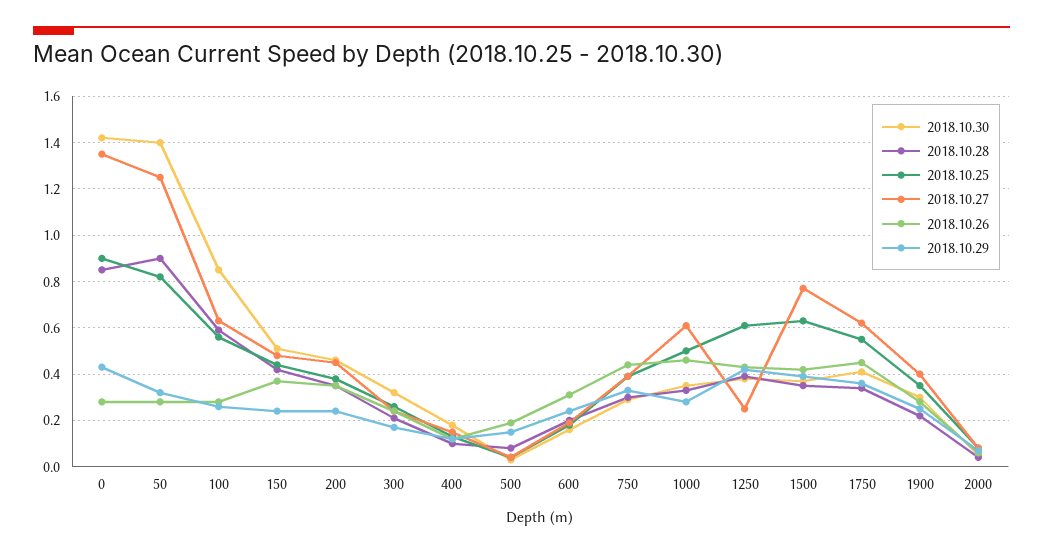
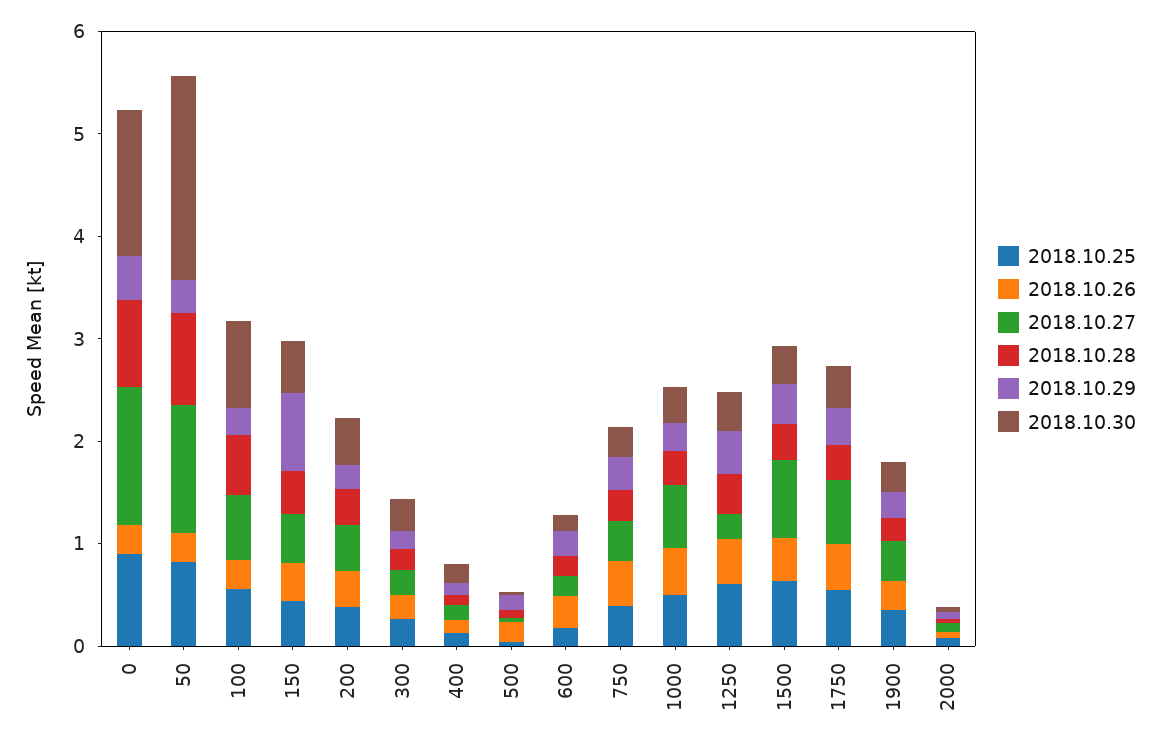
  {
    "2018.10.30": {
      "0": 1.4,
-     "50": 1.4,
+     "50": 2,
      "100": 0.85,
      "150": 0.5,
      "200": 0.45,
      "300": 0.3,
      "400": 0.2,
      "500": 0.05,
      "600": 0.15,
      "750": 0.3,
      "1000": 0.35,
      "1250": 0.4,
      "1500": 0.35,
      "1750": 0.4,
      "1900": 0.3,
      "2000": 0.05
    },
    "2018.10.28": {
      "0": 0.85,
      "50": 0.9,
      "100": 0.6,
      "150": 0.4,
      "200": 0.35,
      "300": 0.2,
      "400": 0.1,
      "500": 0.1,
      "600": 0.2,
      "750": 0.3,
      "1000": 0.35,
      "1250": 0.4,
      "1500": 0.35,
      "1750": 0.35,
      "1900": 0.2,
      "2000": 0.05
    },
    "2018.10.25": {
      "0": 0.9,
      "50": 0.8,
      "100": 0.55,
      "150": 0.45,
      "200": 0.4,
      "300": 0.25,
      "400": 0.15,
      "500": 0.05,
      "600": 0.2,
      "750": 0.4,
      "1000": 0.5,
      "1250": 0.6,
      "1500": 0.65,
      "1750": 0.55,
      "1900": 0.35,
      "2000": 0.1
    },
    "2018.10.27": {
      "0": 1.35,
      "50": 1.25,
      "100": 0.65,
      "150": 0.5,
      "200": 0.45,
      "300": 0.25,
      "400": 0.15,
      "500": 0.05,
      "600": 0.2,
      "750": 0.4,
      "1000": 0.6,
      "1250": 0.25,
      "1500": 0.75,
      "1750": 0.6,
      "1900": 0.4,
      "2000": 0.1
    },
    "2018.10.26": {
      "0": 0.3,
      "50": 0.3,
      "100": 0.3,
      "150": 0.35,
      "200": 0.35,
      "300": 0.25,
      "400": 0.1,
      "500": 0.2,
      "600": 0.3,
      "750": 0.45,
      "1000": 0.45,
      "1250": 0.45,
      "1500": 0.4,
      "1750": 0.45,
      "1900": 0.3,
      "2000": 0.05
    },
    "2018.10.29": {
      "0": 0.45,
      "50": 0.3,
      "100": 0.25,
-     "150": 0.25,
+     "150": 0.8,
      "200": 0.25,
      "300": 0.15,
      "400": 0.1,
      "500": 0.15,
      "600": 0.25,
      "750": 0.35,
      "1000": 0.3,
      "1250": 0.4,
      "1500": 0.4,
      "1750": 0.35,
      "1900": 0.25,
      "2000": 0.05
    }
  }

